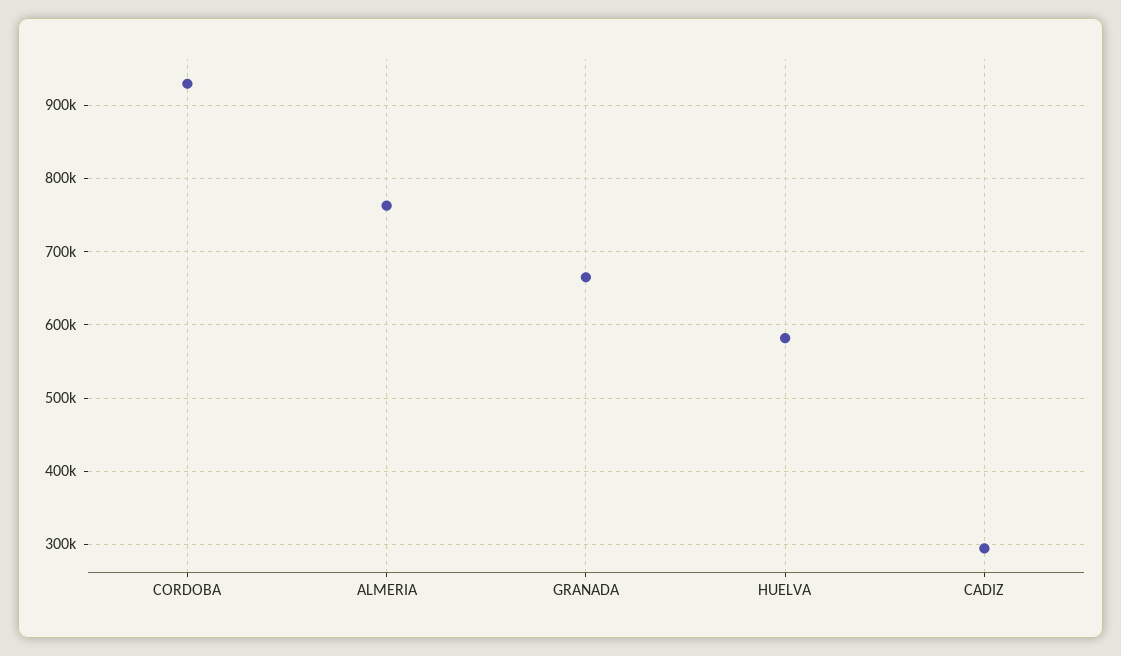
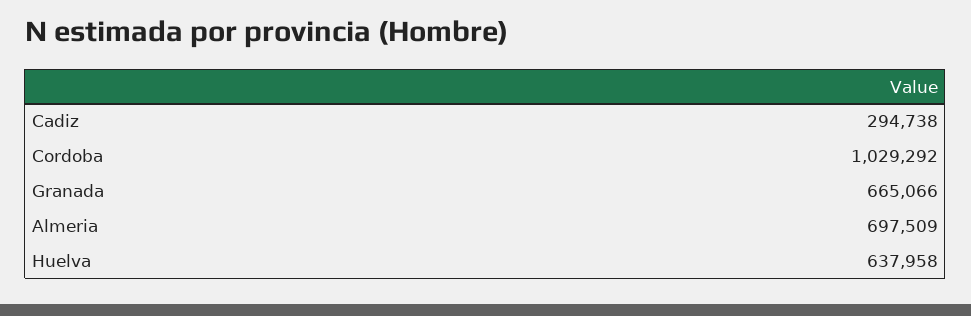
  {
-   "CORDOBA": 930000,
+   "CORDOBA": 1029292,
-   "ALMERIA": 760000,
+   "ALMERIA": 697509,
    "GRANADA": 665066,
-   "HUELVA": 580000,
+   "HUELVA": 637958,
    "CADIZ": 294738
  }

